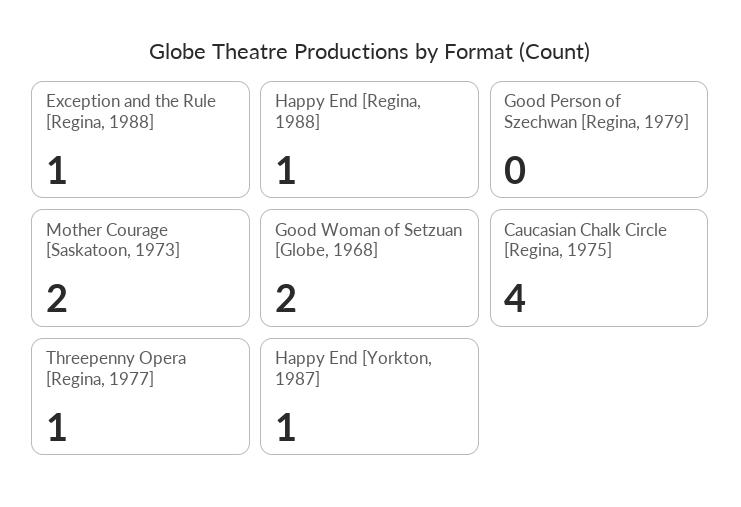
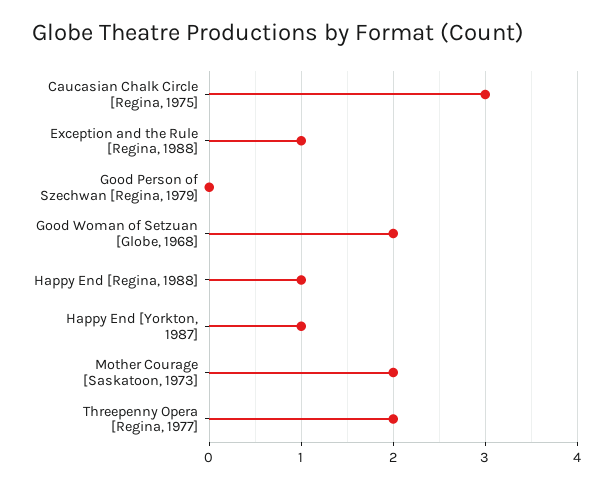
  {
    "Exception and the Rule [Regina, 1988]": 1,
    "Happy End [Regina, 1988]": 1,
    "Good Person of Szechwan [Regina, 1979]": 0,
    "Mother Courage [Saskatoon, 1973]": 2,
    "Good Woman of Setzuan [Globe, 1968]": 2,
-   "Caucasian Chalk Circle [Regina, 1975]": 4,
+   "Caucasian Chalk Circle [Regina, 1975]": 3,
-   "Threepenny Opera [Regina, 1977]": 1,
+   "Threepenny Opera [Regina, 1977]": 2,
    "Happy End [Yorkton, 1987]": 1
  }

